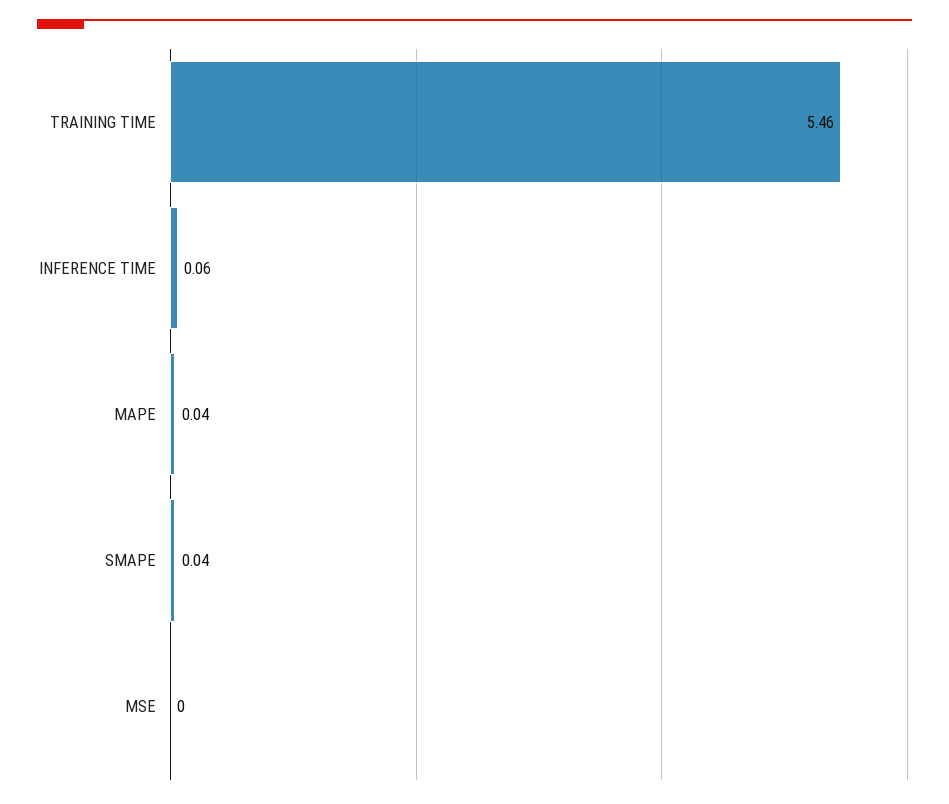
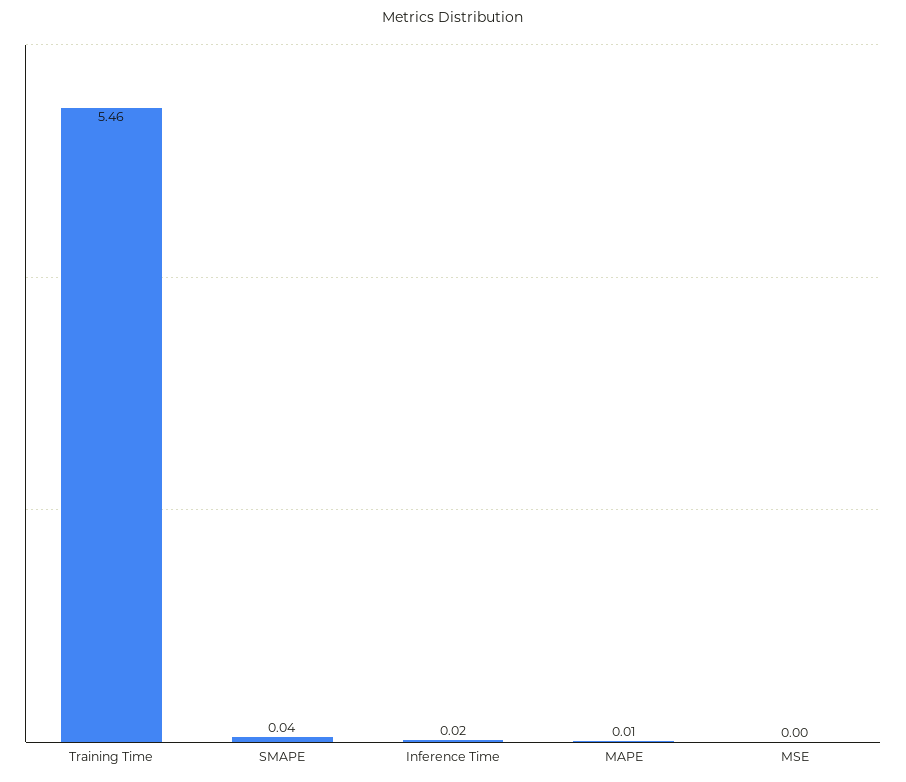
  {
    "TRAINING TIME": 5.46,
-   "INFERENCE TIME": 0.06,
+   "INFERENCE TIME": 0.02,
-   "MAPE": 0.04,
+   "MAPE": 0.01,
    "SMAPE": 0.04,
    "MSE": 0
  }

